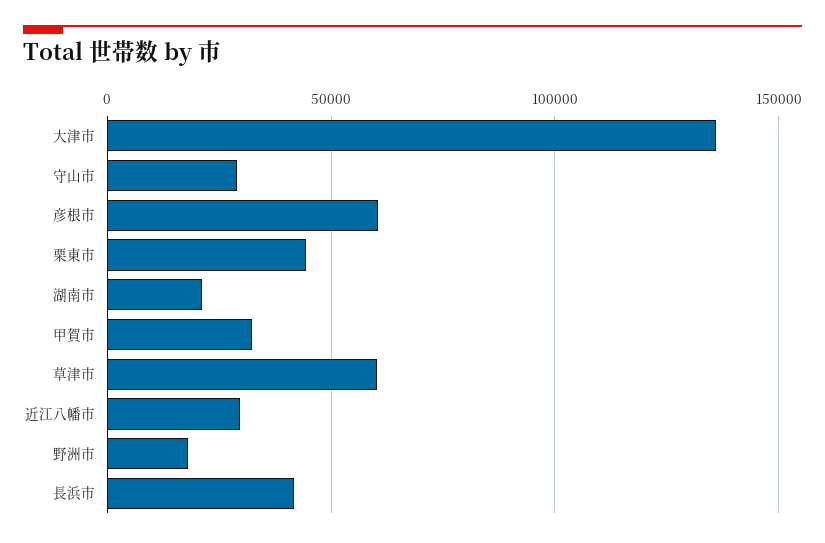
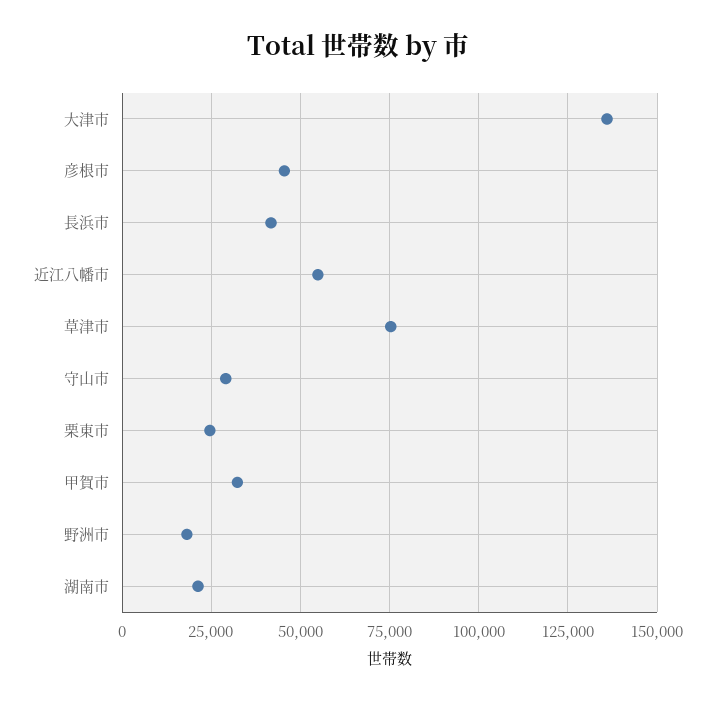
  {
    "大津市": 135000,
    "守山市": 30000,
-   "彦根市": 60000,
+   "彦根市": 45000,
-   "栗東市": 45000,
+   "栗東市": 25000,
    "湖南市": 22500,
    "甲賀市": 32500,
-   "草津市": 60000,
+   "草津市": 75000,
-   "近江八幡市": 30000,
+   "近江八幡市": 55000,
    "野洲市": 17500,
    "長浜市": 42500
  }

